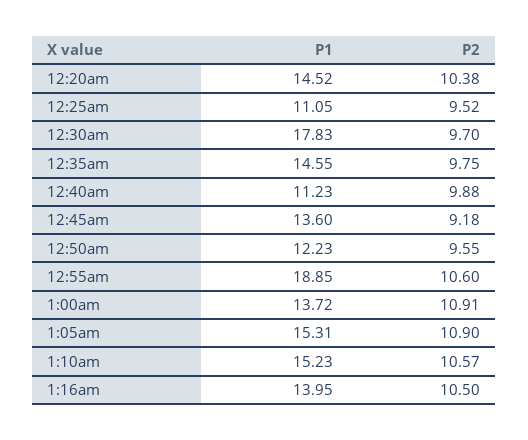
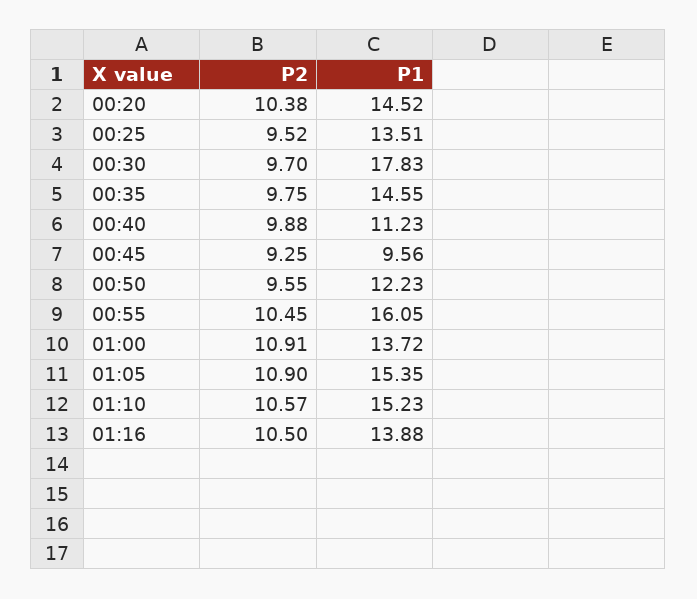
  {
    "P1": {
      "12:20am": 14.52,
-     "12:25am": 11.05,
+     "12:25am": 13.51,
      "12:30am": 17.83,
      "12:35am": 14.55,
      "12:40am": 11.23,
-     "12:45am": 13.6,
+     "12:45am": 9.56,
      "12:50am": 12.23,
-     "12:55am": 18.85,
+     "12:55am": 16.05,
      "1:00am": 13.72,
-     "1:05am": 15.31,
+     "1:05am": 15.35,
      "1:10am": 15.23,
-     "1:16am": 13.95
+     "1:16am": 13.88
    },
    "P2": {
      "12:20am": 10.38,
      "12:25am": 9.52,
      "12:30am": 9.7,
      "12:35am": 9.75,
      "12:40am": 9.88,
-     "12:45am": 9.18,
+     "12:45am": 9.25,
      "12:50am": 9.55,
-     "12:55am": 10.6,
+     "12:55am": 10.45,
      "1:00am": 10.91,
      "1:05am": 10.9,
      "1:10am": 10.57,
      "1:16am": 10.5
    }
  }

